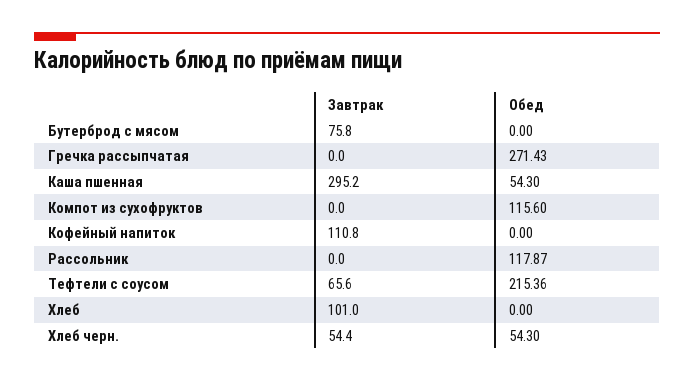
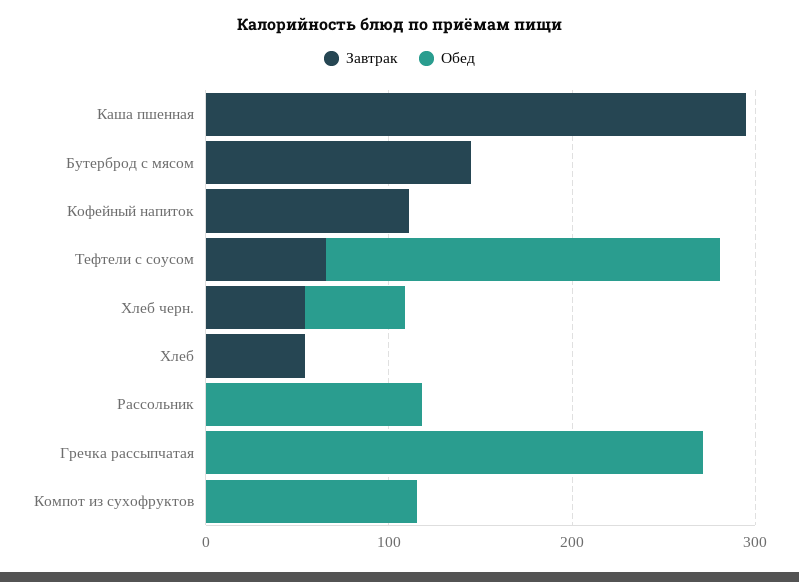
  {
    "Завтрак": {
-     "Бутерброд с мясом": 75.8,
+     "Бутерброд с мясом": 140,
      "Гречка рассыпчатая": 0,
      "Каша пшенная": 295.2,
      "Компот из сухофруктов": 0,
      "Кофейный напиток": 110.8,
      "Рассольник": 0,
      "Тефтели с соусом": 65.6,
-     "Хлеб": 101,
+     "Хлеб": 60,
      "Хлеб черн.": 54.4
    },
    "Обед": {
      "Бутерброд с мясом": 0,
      "Гречка рассыпчатая": 271.43,
-     "Каша пшенная": 54.3,
+     "Каша пшенная": 0,
      "Компот из сухофруктов": 115.6,
      "Кофейный напиток": 0,
      "Рассольник": 117.87,
      "Тефтели с соусом": 215.36,
      "Хлеб": 0,
      "Хлеб черн.": 54.3
    }
  }

